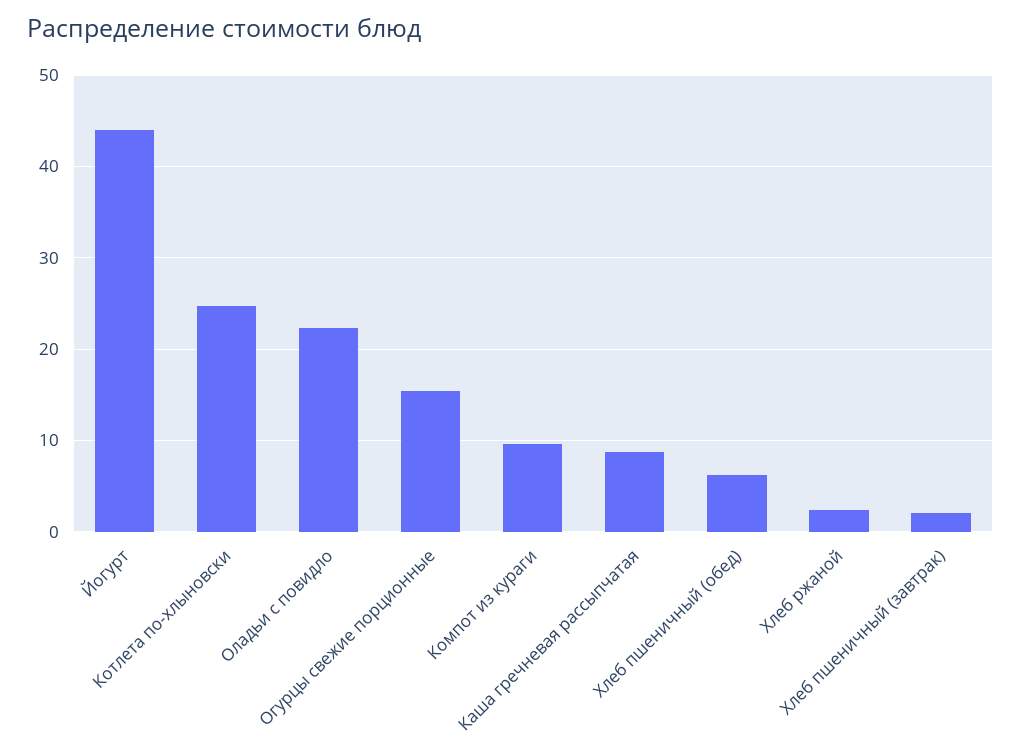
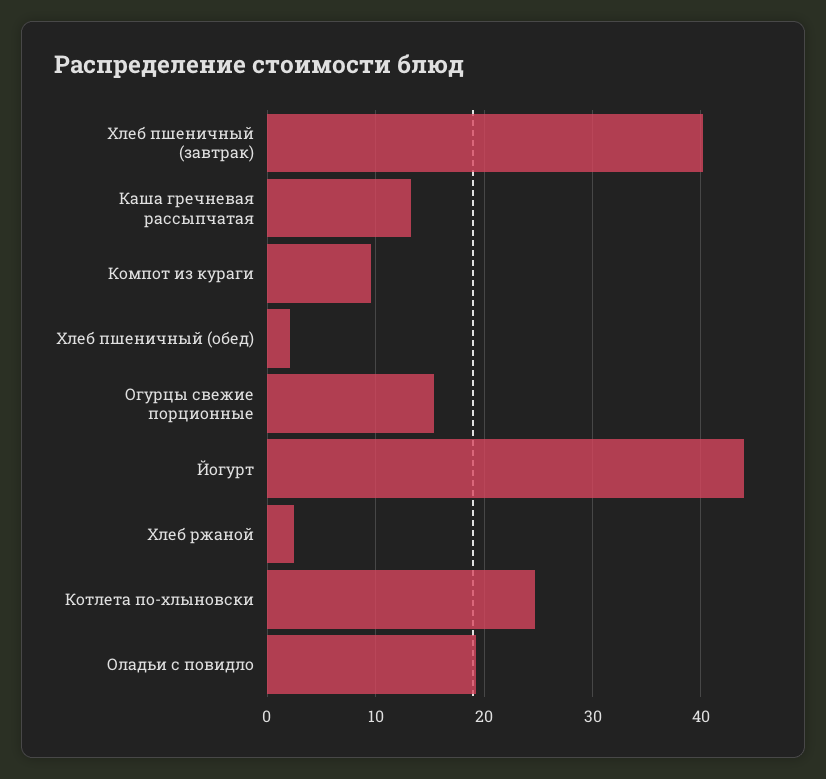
  {
    "Йогурт": 44,
    "Котлета по-хлыновски": 25,
-   "Оладьи с повидло": 22,
+   "Оладьи с повидло": 19,
    "Огурцы свежие порционные": 15,
    "Компот из кураги": 10,
-   "Каша гречневая рассыпчатая": 9,
+   "Каша гречневая рассыпчатая": 13,
-   "Хлеб пшеничный (обед)": 6,
+   "Хлеб пшеничный (обед)": 2,
    "Хлеб ржаной": 2,
-   "Хлеб пшеничный (завтрак)": 2
+   "Хлеб пшеничный (завтрак)": 40
  }

